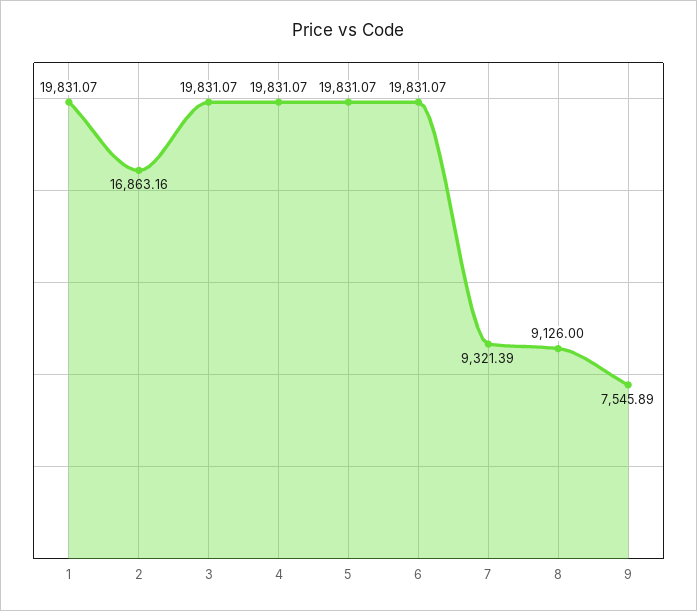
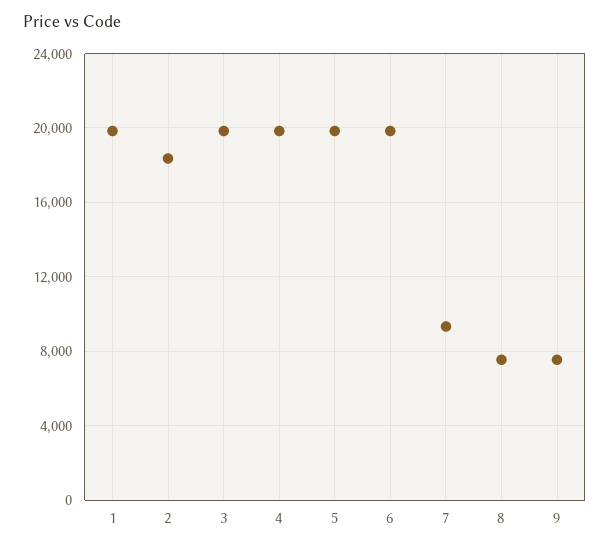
  {
    "1": 19831.07,
-   "2": 16863.16,
+   "2": 18500,
    "3": 19831.07,
    "4": 19831.07,
    "5": 19831.07,
    "6": 19831.07,
    "7": 9321.39,
-   "8": 9126,
+   "8": 7500,
    "9": 7545.89
  }

